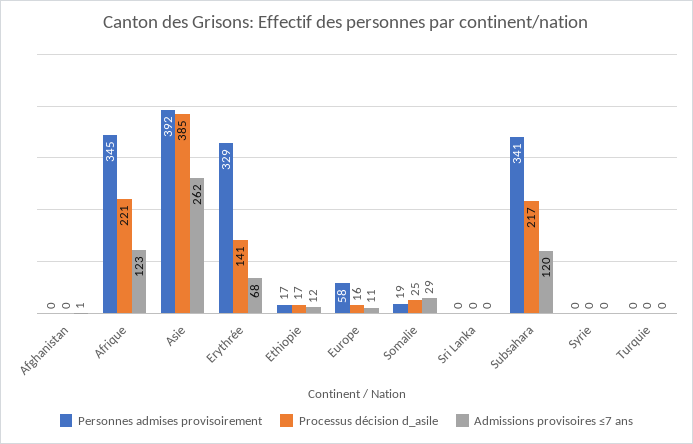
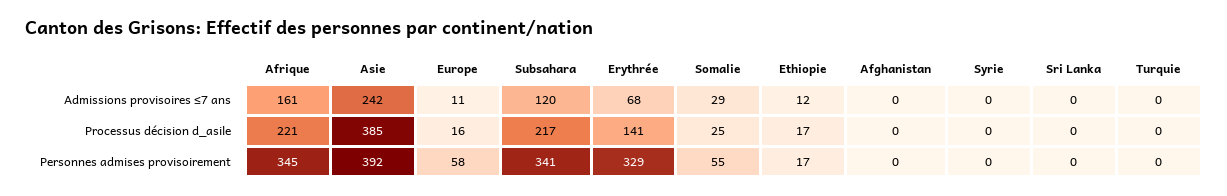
  {
    "Personnes admises provisoirement": {
      "Afghanistan": 0,
      "Afrique": 345,
      "Asie": 392,
      "Erythrée": 329,
      "Ethiopie": 17,
      "Europe": 58,
-     "Somalie": 19,
+     "Somalie": 55,
      "Sri Lanka": 0,
      "Subsahara": 341,
      "Syrie": 0,
      "Turquie": 0
    },
    "Processus décision d_asile": {
      "Afghanistan": 0,
      "Afrique": 221,
      "Asie": 385,
      "Erythrée": 141,
      "Ethiopie": 17,
      "Europe": 16,
      "Somalie": 25,
      "Sri Lanka": 0,
      "Subsahara": 217,
      "Syrie": 0,
      "Turquie": 0
    },
    "Admissions provisoires ≤7 ans": {
-     "Afghanistan": 1,
+     "Afghanistan": 0,
-     "Afrique": 123,
+     "Afrique": 161,
-     "Asie": 262,
+     "Asie": 242,
      "Erythrée": 68,
      "Ethiopie": 12,
      "Europe": 11,
      "Somalie": 29,
      "Sri Lanka": 0,
      "Subsahara": 120,
      "Syrie": 0,
      "Turquie": 0
    }
  }

